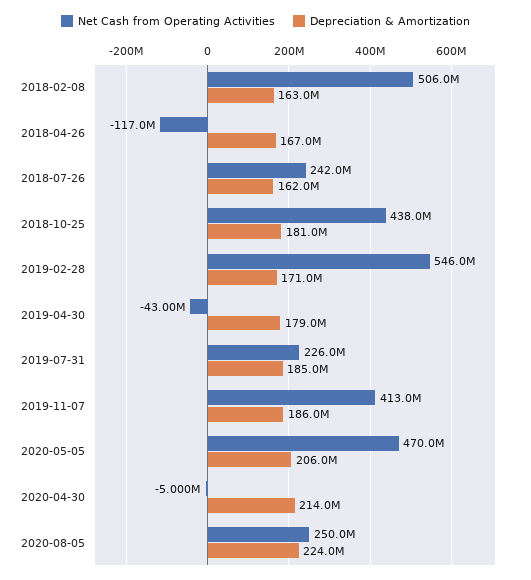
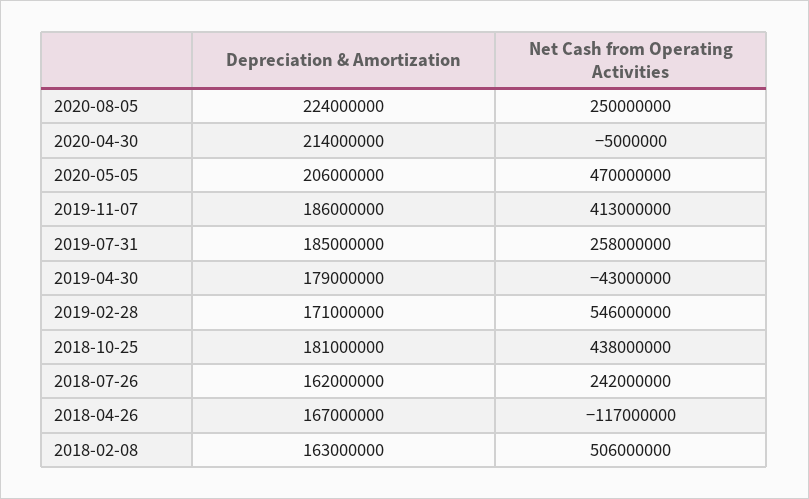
  {
    "Net Cash from Operating Activities": {
      "2018-02-08": 506000000,
      "2018-04-26": -117000000,
      "2018-07-26": 242000000,
      "2018-10-25": 438000000,
      "2019-02-28": 546000000,
      "2019-04-30": -43000000,
-     "2019-07-31": 226000000,
+     "2019-07-31": 258000000,
      "2019-11-07": 413000000,
      "2020-05-05": 470000000,
      "2020-04-30": -5000000,
      "2020-08-05": 250000000
    },
    "Depreciation & Amortization": {
      "2018-02-08": 163000000,
      "2018-04-26": 167000000,
      "2018-07-26": 162000000,
      "2018-10-25": 181000000,
      "2019-02-28": 171000000,
      "2019-04-30": 179000000,
      "2019-07-31": 185000000,
      "2019-11-07": 186000000,
      "2020-05-05": 206000000,
      "2020-04-30": 214000000,
      "2020-08-05": 224000000
    }
  }

